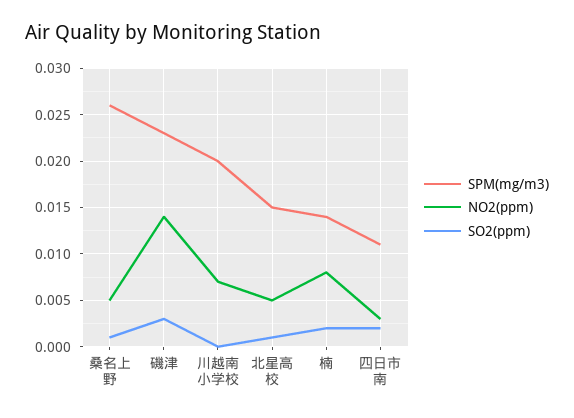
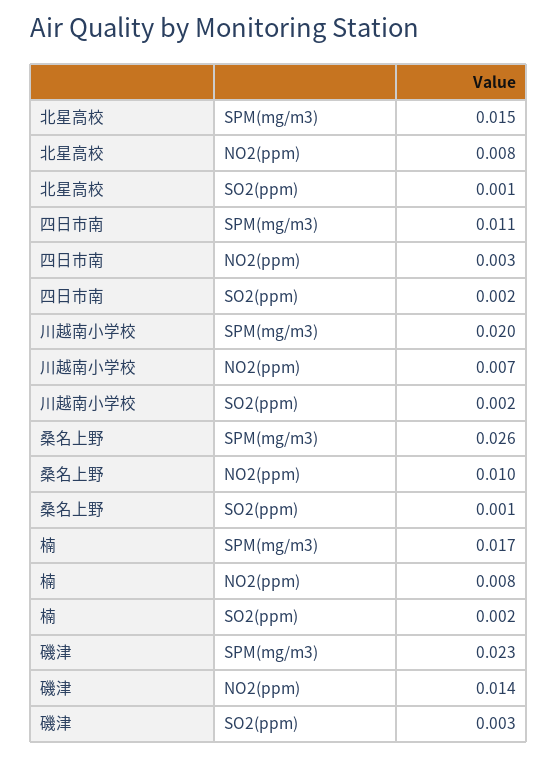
  {
    "SPM(mg/m3)": {
      "桑名上野": 0.026,
      "磯津": 0.023,
      "川越南小学校": 0.02,
      "北星高校": 0.015,
-     "楠": 0.014,
+     "楠": 0.017,
      "四日市南": 0.011
    },
    "NO2(ppm)": {
-     "桑名上野": 0.005,
+     "桑名上野": 0.01,
      "磯津": 0.014,
      "川越南小学校": 0.007,
-     "北星高校": 0.005,
+     "北星高校": 0.008,
      "楠": 0.008,
      "四日市南": 0.003
    },
    "SO2(ppm)": {
      "桑名上野": 0.001,
      "磯津": 0.003,
-     "川越南小学校": 0,
+     "川越南小学校": 0.002,
      "北星高校": 0.001,
      "楠": 0.002,
      "四日市南": 0.002
    }
  }

